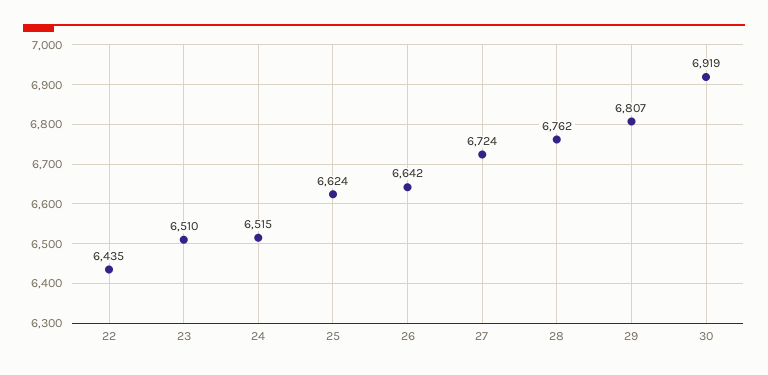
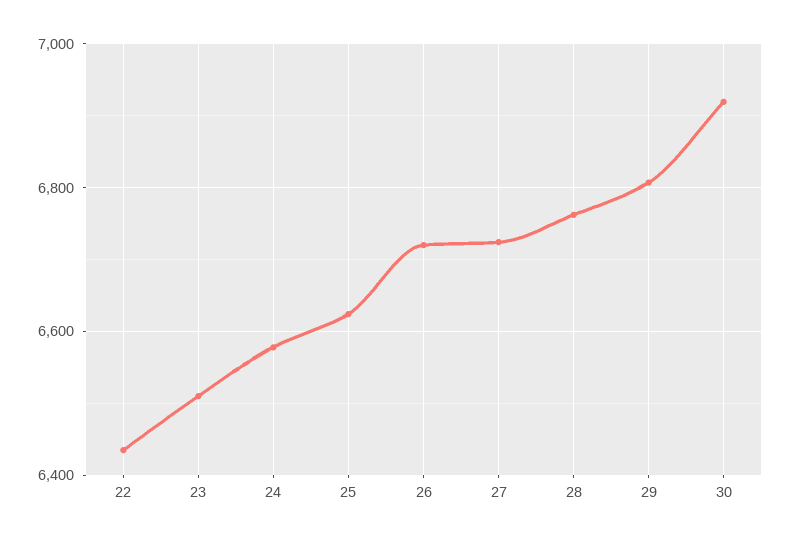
  {
    "22": 6435,
    "23": 6510,
-   "24": 6515,
+   "24": 6580,
    "25": 6624,
-   "26": 6642,
+   "26": 6720,
    "27": 6724,
    "28": 6762,
    "29": 6807,
    "30": 6919
  }

